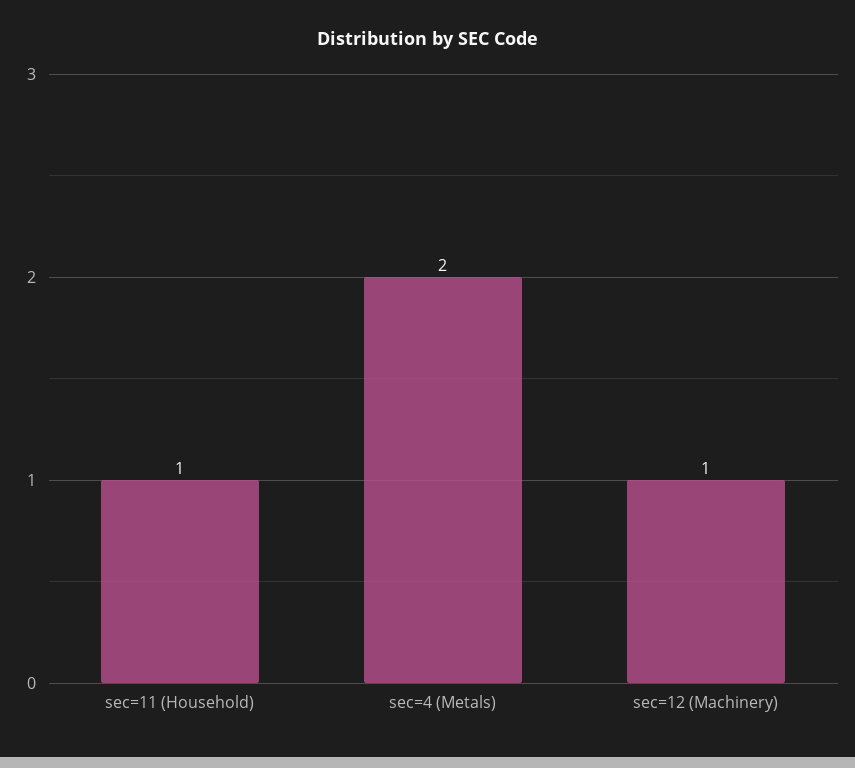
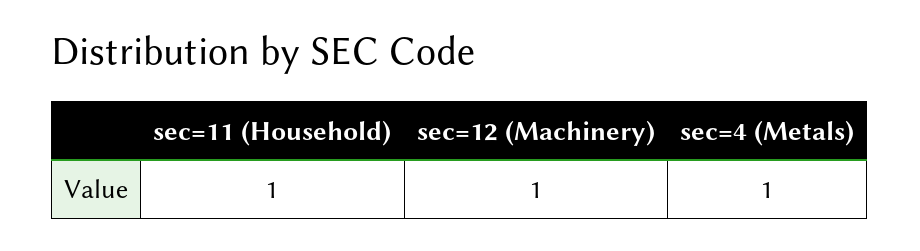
  {
    "sec=11 (Household)": 1,
-   "sec=4 (Metals)": 2,
+   "sec=4 (Metals)": 1,
    "sec=12 (Machinery)": 1
  }

